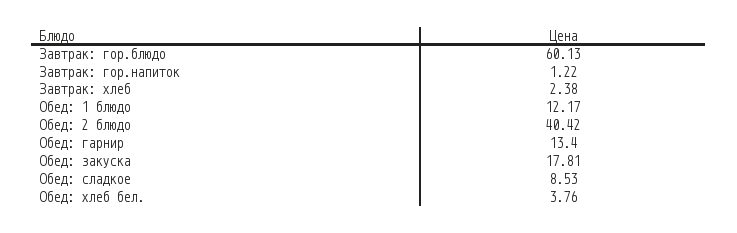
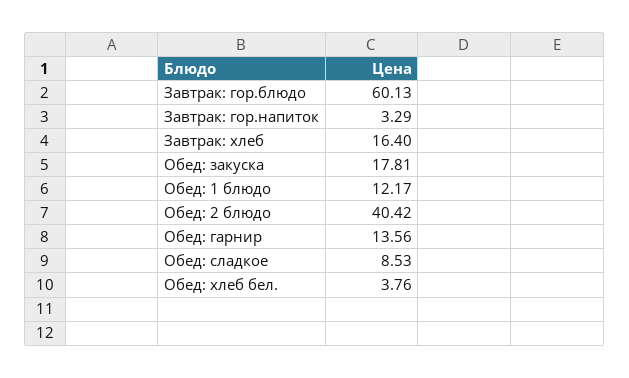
  {
    "Завтрак: гор.блюдо": 60.13,
-   "Завтрак: гор.напиток": 1.22,
+   "Завтрак: гор.напиток": 3.29,
-   "Завтрак: хлеб": 2.38,
+   "Завтрак: хлеб": 16.4,
    "Обед: 1 блюдо": 12.17,
    "Обед: 2 блюдо": 40.42,
-   "Обед: гарнир": 13.4,
+   "Обед: гарнир": 13.56,
    "Обед: закуска": 17.81,
    "Обед: сладкое": 8.53,
    "Обед: хлеб бел.": 3.76
  }

